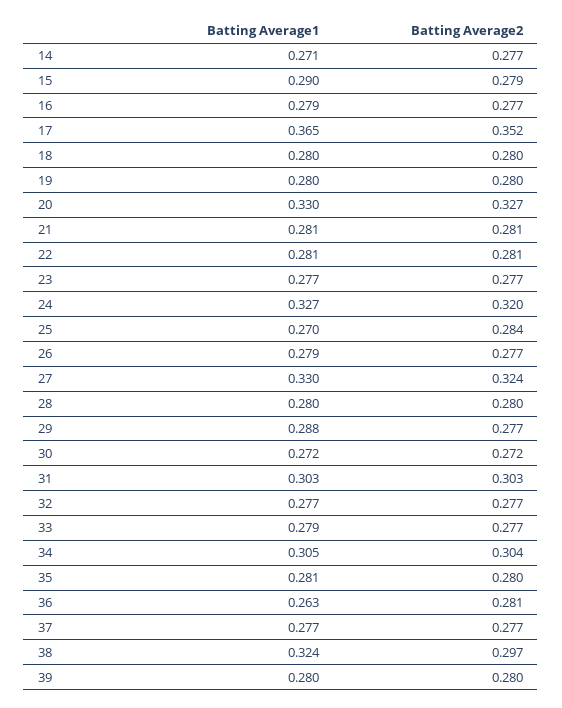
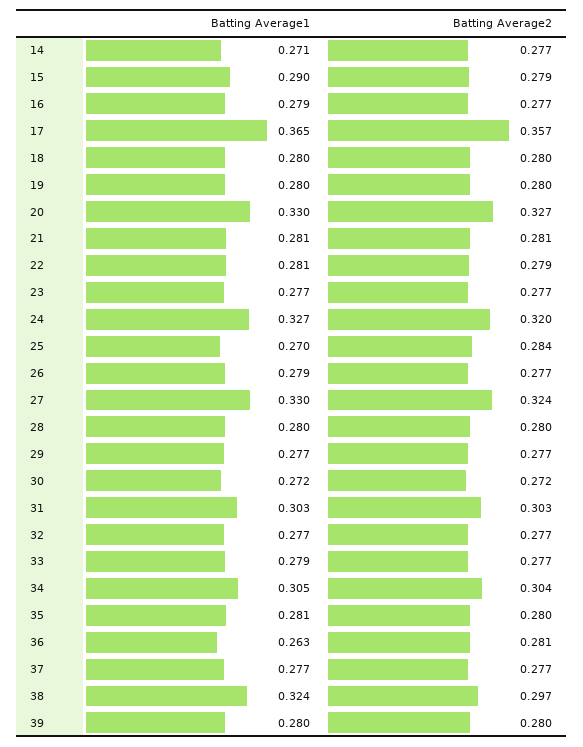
  {
    "Batting Average1": {
      "14": 0.271,
      "15": 0.29,
      "16": 0.279,
      "17": 0.365,
      "18": 0.28,
      "19": 0.28,
      "20": 0.33,
      "21": 0.281,
      "22": 0.281,
      "23": 0.277,
      "24": 0.327,
      "25": 0.27,
      "26": 0.279,
      "27": 0.33,
      "28": 0.28,
-     "29": 0.288,
+     "29": 0.277,
      "30": 0.272,
      "31": 0.303,
      "32": 0.277,
      "33": 0.279,
      "34": 0.305,
      "35": 0.281,
      "36": 0.263,
      "37": 0.277,
      "38": 0.324,
      "39": 0.28
    },
    "Batting Average2": {
      "14": 0.277,
      "15": 0.279,
      "16": 0.277,
-     "17": 0.352,
+     "17": 0.357,
      "18": 0.28,
      "19": 0.28,
      "20": 0.327,
      "21": 0.281,
-     "22": 0.281,
+     "22": 0.279,
      "23": 0.277,
      "24": 0.32,
      "25": 0.284,
      "26": 0.277,
      "27": 0.324,
      "28": 0.28,
      "29": 0.277,
      "30": 0.272,
      "31": 0.303,
      "32": 0.277,
      "33": 0.277,
      "34": 0.304,
      "35": 0.28,
      "36": 0.281,
      "37": 0.277,
      "38": 0.297,
      "39": 0.28
    }
  }

